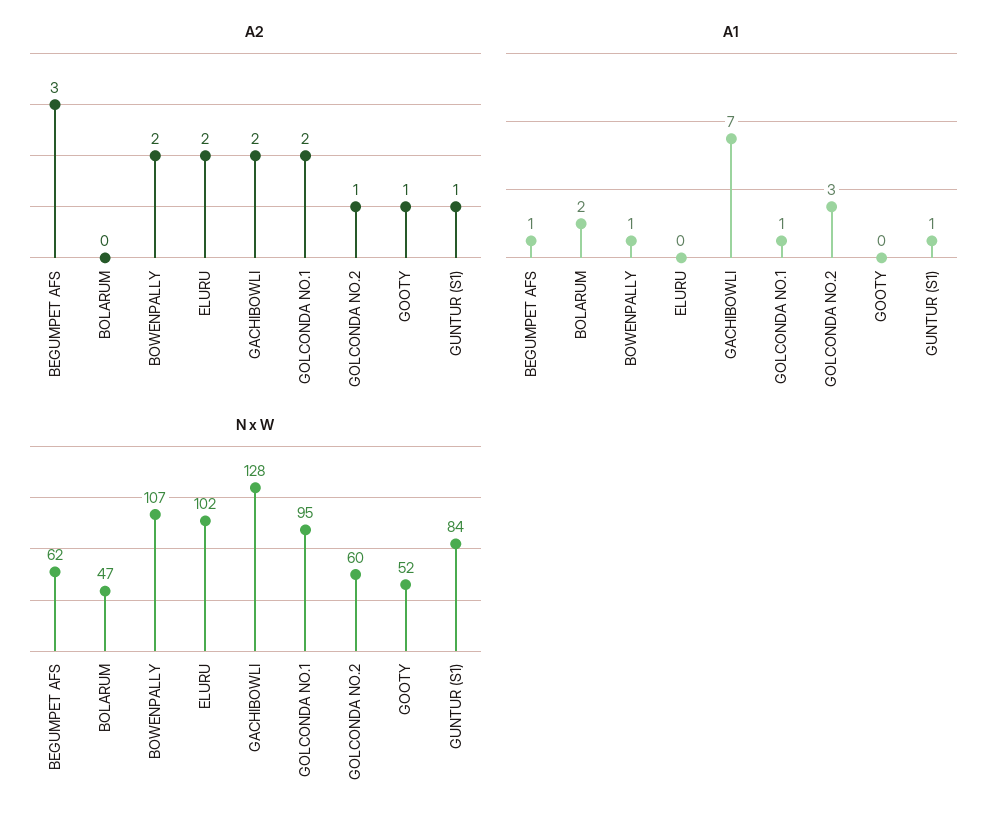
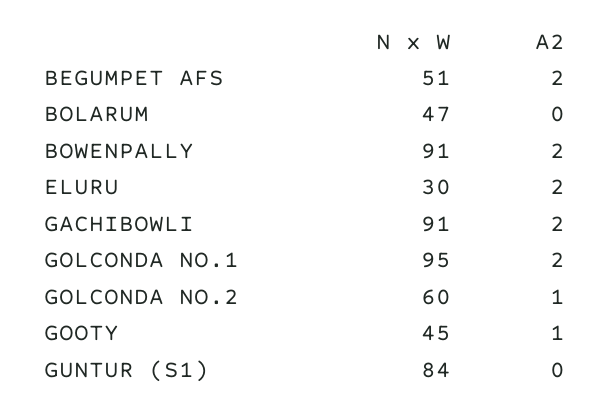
  {
    "A2": {
-     "BEGUMPET AFS": 3,
+     "BEGUMPET AFS": 2,
      "BOLARUM": 0,
      "BOWENPALLY": 2,
      "ELURU": 2,
      "GACHIBOWLI": 2,
      "GOLCONDA NO.1": 2,
      "GOLCONDA NO.2": 1,
      "GOOTY": 1,
-     "GUNTUR (S1)": 1
+     "GUNTUR (S1)": 0
    },
-   "A1": {
-     "BEGUMPET AFS": 1,
-     "BOLARUM": 2,
-     "BOWENPALLY": 1,
-     "ELURU": 0,
-     "GACHIBOWLI": 7,
-     "GOLCONDA NO.1": 1,
-     "GOLCONDA NO.2": 3,
-     "GOOTY": 0,
-     "GUNTUR (S1)": 1
-   },
    "N x W": {
-     "BEGUMPET AFS": 62,
+     "BEGUMPET AFS": 51,
      "BOLARUM": 47,
-     "BOWENPALLY": 107,
+     "BOWENPALLY": 91,
-     "ELURU": 102,
+     "ELURU": 30,
-     "GACHIBOWLI": 128,
+     "GACHIBOWLI": 91,
      "GOLCONDA NO.1": 95,
      "GOLCONDA NO.2": 60,
-     "GOOTY": 52,
+     "GOOTY": 45,
      "GUNTUR (S1)": 84
    }
  }

